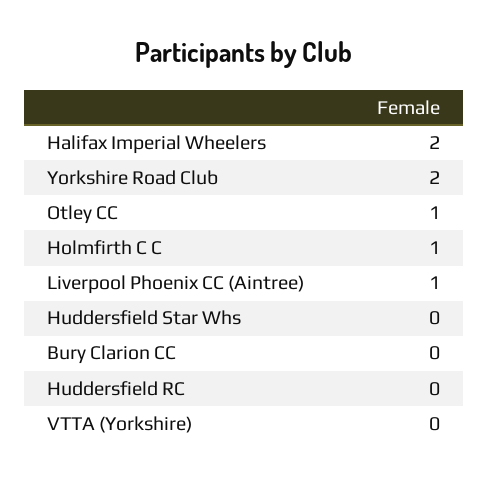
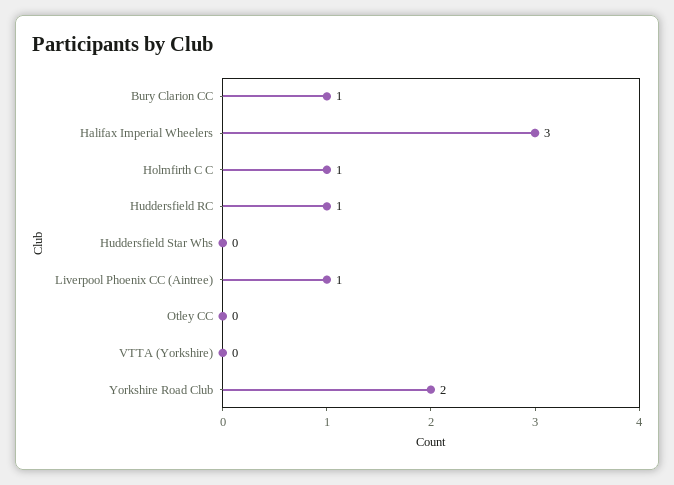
  {
-   "Halifax Imperial Wheelers": 2,
+   "Halifax Imperial Wheelers": 3,
    "Yorkshire Road Club": 2,
-   "Otley CC": 1,
+   "Otley CC": 0,
    "Holmfirth C C": 1,
    "Liverpool Phoenix CC (Aintree)": 1,
    "Huddersfield Star Whs": 0,
-   "Bury Clarion CC": 0,
+   "Bury Clarion CC": 1,
-   "Huddersfield RC": 0,
+   "Huddersfield RC": 1,
    "VTTA (Yorkshire)": 0
  }

